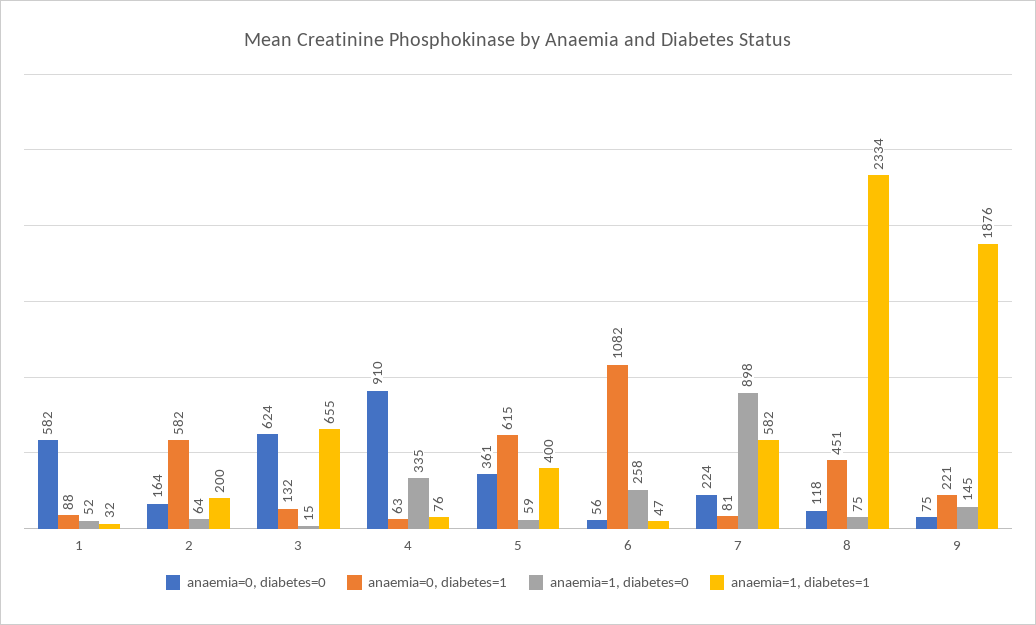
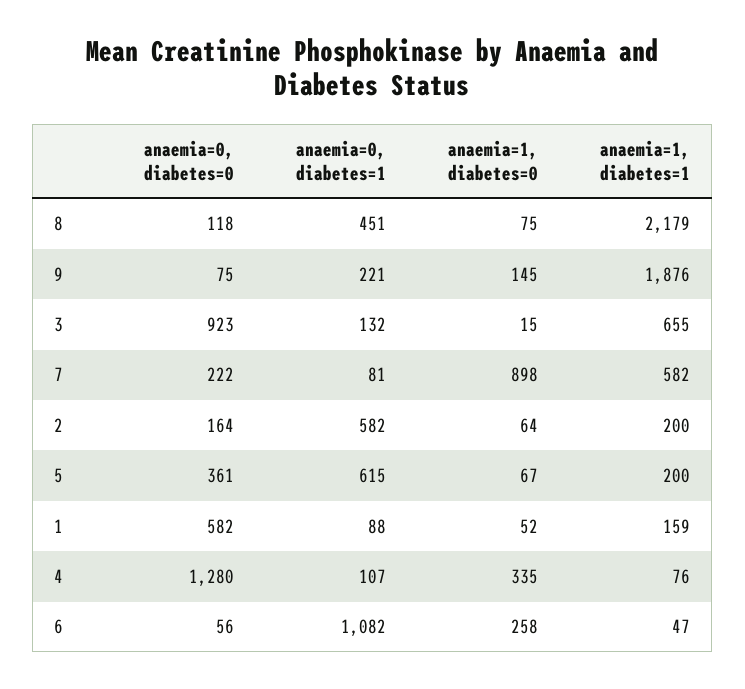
  {
    "anaemia=0, diabetes=0": {
      "1": 582,
      "2": 164,
-     "3": 624,
+     "3": 923,
-     "4": 910,
+     "4": 1280,
      "5": 361,
      "6": 56,
-     "7": 224,
+     "7": 222,
      "8": 118,
      "9": 75
    },
    "anaemia=0, diabetes=1": {
      "1": 88,
      "2": 582,
      "3": 132,
-     "4": 63,
+     "4": 107,
      "5": 615,
      "6": 1082,
      "7": 81,
      "8": 451,
      "9": 221
    },
    "anaemia=1, diabetes=0": {
      "1": 52,
      "2": 64,
      "3": 15,
      "4": 335,
-     "5": 59,
+     "5": 67,
      "6": 258,
      "7": 898,
      "8": 75,
      "9": 145
    },
    "anaemia=1, diabetes=1": {
-     "1": 32,
+     "1": 159,
      "2": 200,
      "3": 655,
      "4": 76,
-     "5": 400,
+     "5": 200,
      "6": 47,
      "7": 582,
-     "8": 2334,
+     "8": 2179,
      "9": 1876
    }
  }

